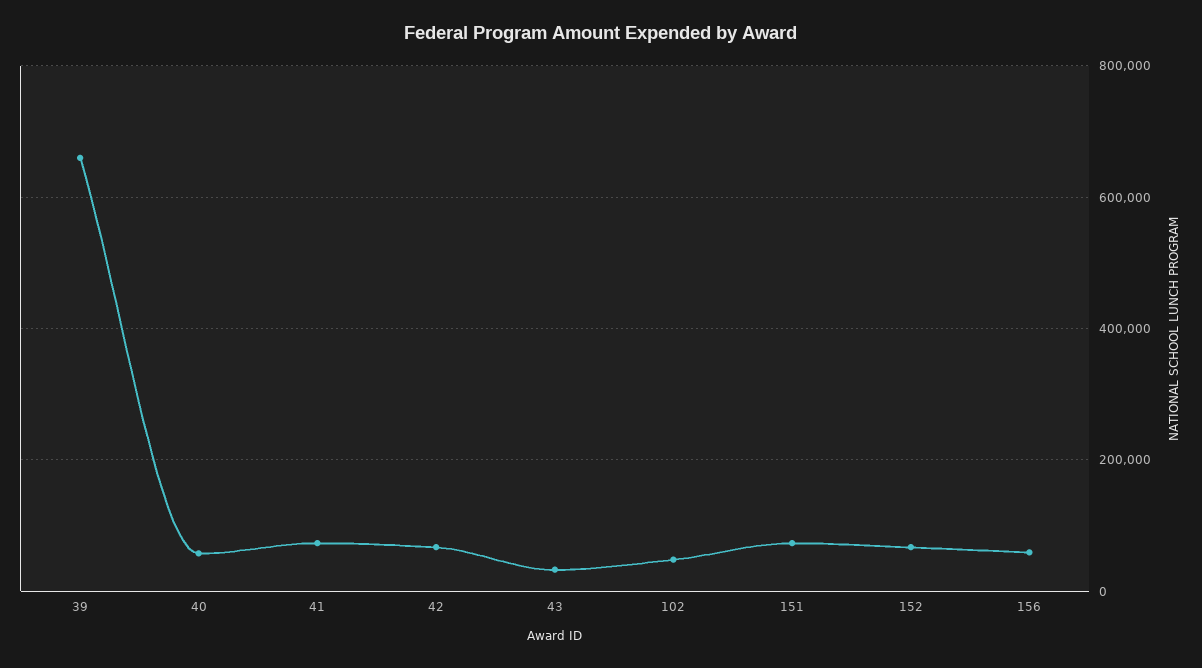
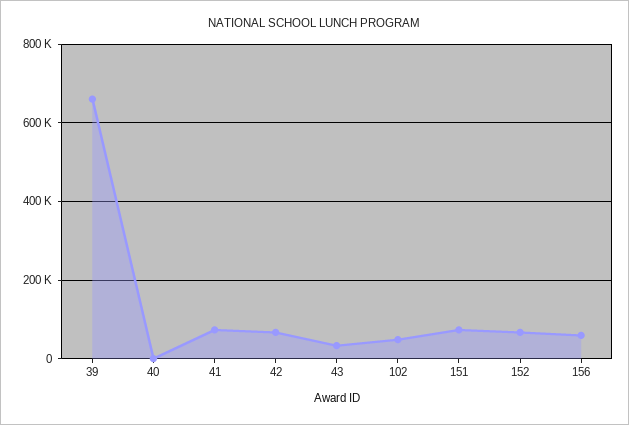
  {
    "39": 660000,
-   "40": 60000,
+   "40": 0,
    "41": 80000,
    "42": 60000,
    "43": 40000,
    "102": 40000,
    "151": 80000,
    "152": 60000,
    "156": 60000
  }

